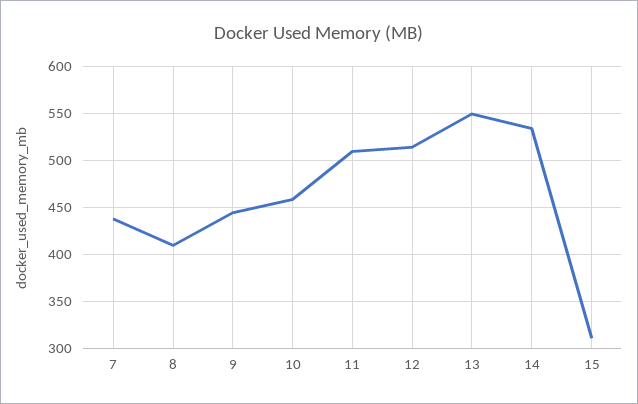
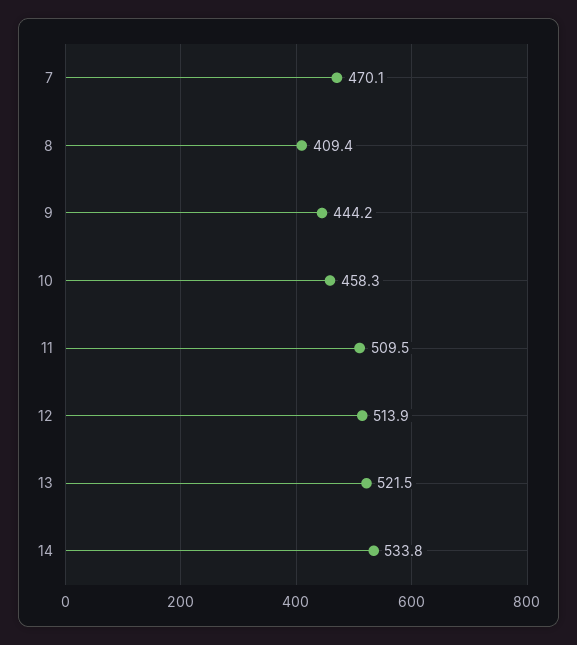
  {
-   "7": 440,
+   "7": 470.1,
    "8": 409.4,
    "9": 444.2,
    "10": 458.3,
    "11": 509.5,
    "12": 513.9,
-   "13": 550,
+   "13": 521.5,
-   "14": 533.8,
+   "14": 533.8
-   "15": 310
  }

